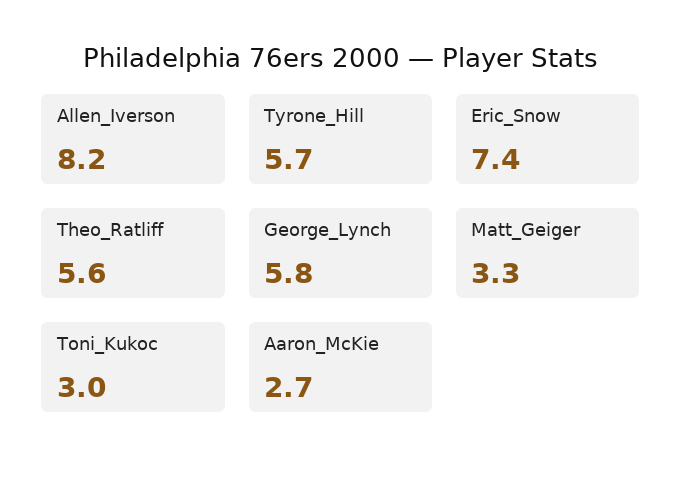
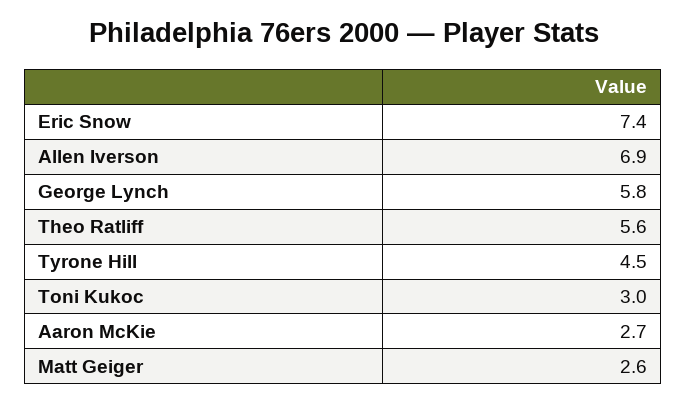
  {
-   "Allen_Iverson": 8.2,
+   "Allen_Iverson": 6.9,
-   "Tyrone_Hill": 5.7,
+   "Tyrone_Hill": 4.5,
    "Eric_Snow": 7.4,
    "Theo_Ratliff": 5.6,
    "George_Lynch": 5.8,
-   "Matt_Geiger": 3.3,
+   "Matt_Geiger": 2.6,
    "Toni_Kukoc": 3,
    "Aaron_McKie": 2.7
  }

